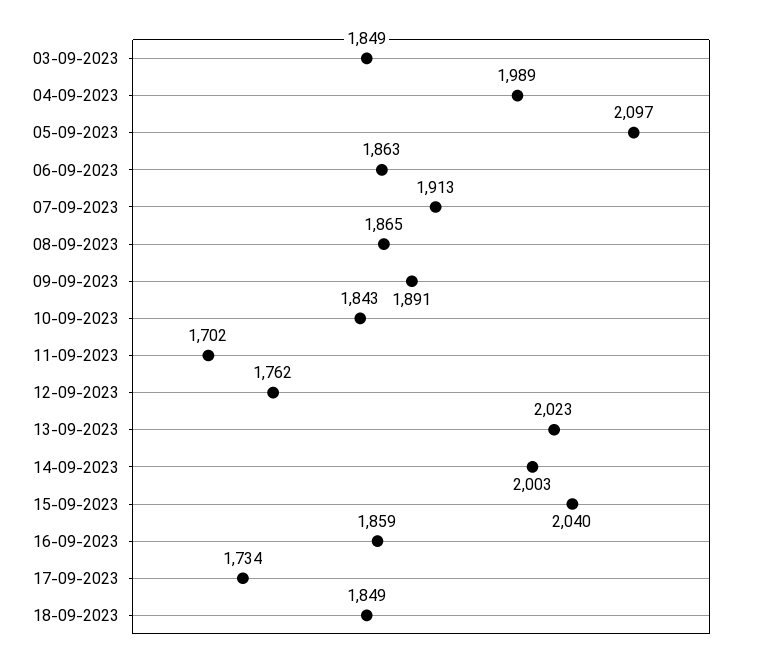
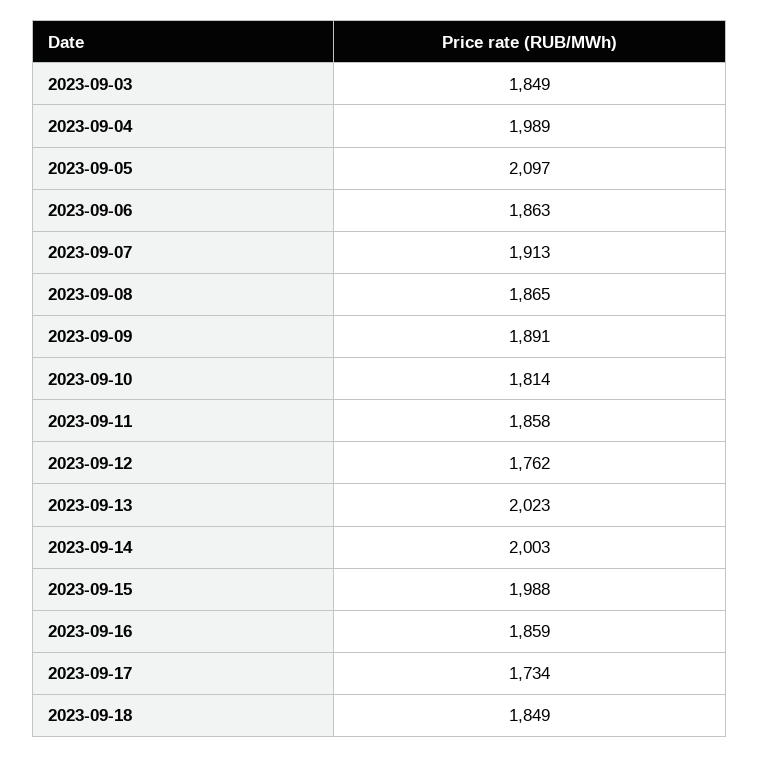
  {
    "03-09-2023": 1849,
    "04-09-2023": 1989,
    "05-09-2023": 2097,
    "06-09-2023": 1863,
    "07-09-2023": 1913,
    "08-09-2023": 1865,
    "09-09-2023": 1891,
-   "10-09-2023": 1843,
+   "10-09-2023": 1814,
-   "11-09-2023": 1702,
+   "11-09-2023": 1858,
    "12-09-2023": 1762,
    "13-09-2023": 2023,
    "14-09-2023": 2003,
-   "15-09-2023": 2040,
+   "15-09-2023": 1988,
    "16-09-2023": 1859,
    "17-09-2023": 1734,
    "18-09-2023": 1849
  }

